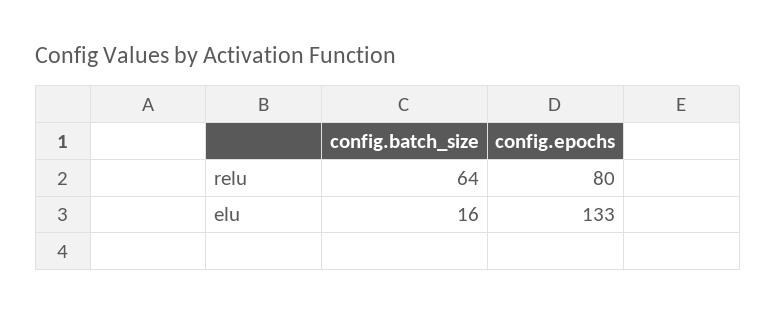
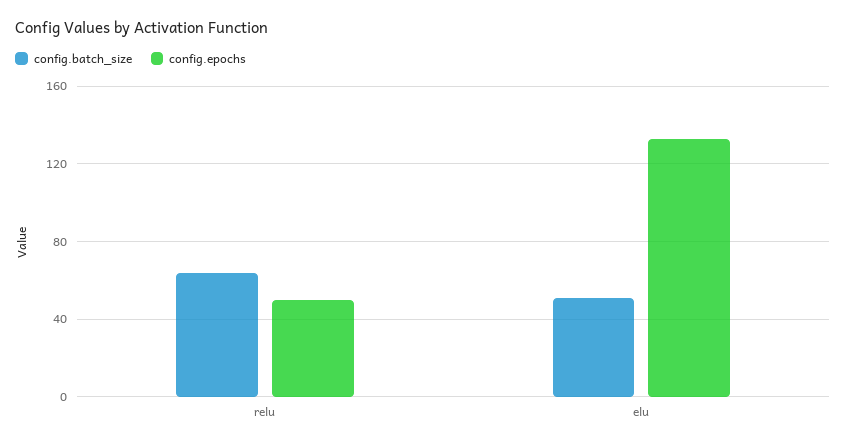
  {
    "config.batch_size": {
      "relu": 64,
-     "elu": 16
+     "elu": 50
    },
    "config.epochs": {
-     "relu": 80,
+     "relu": 50,
      "elu": 133
    }
  }

